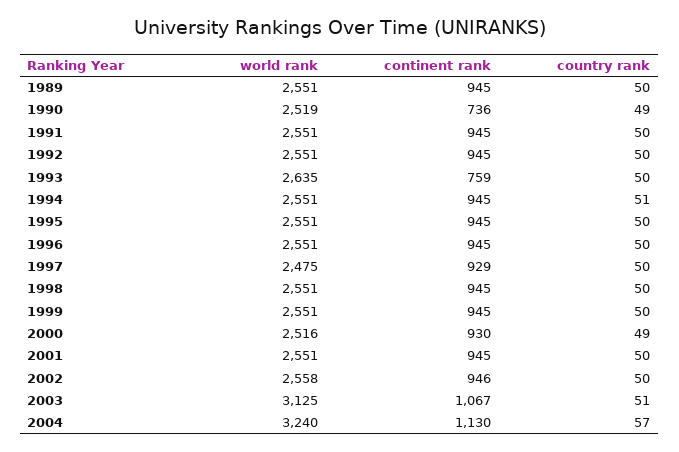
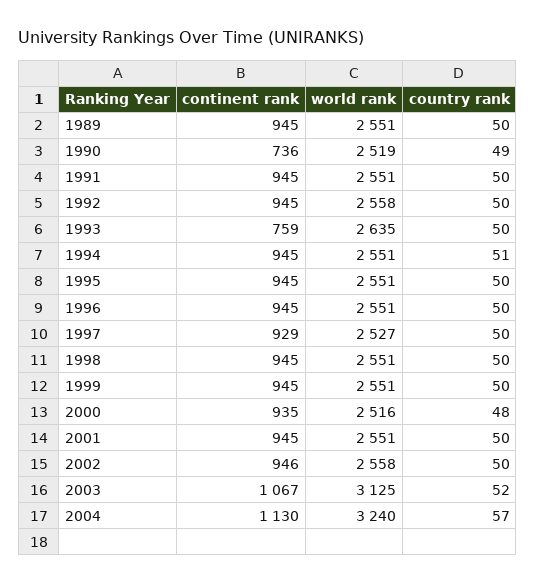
  {
    "world rank": {
      "1989": 2551,
      "1990": 2519,
      "1991": 2551,
-     "1992": 2551,
+     "1992": 2558,
      "1993": 2635,
      "1994": 2551,
      "1995": 2551,
      "1996": 2551,
-     "1997": 2475,
+     "1997": 2527,
      "1998": 2551,
      "1999": 2551,
      "2000": 2516,
      "2001": 2551,
      "2002": 2558,
      "2003": 3125,
      "2004": 3240
    },
    "continent rank": {
      "1989": 945,
      "1990": 736,
      "1991": 945,
      "1992": 945,
      "1993": 759,
      "1994": 945,
      "1995": 945,
      "1996": 945,
      "1997": 929,
      "1998": 945,
      "1999": 945,
-     "2000": 930,
+     "2000": 935,
      "2001": 945,
      "2002": 946,
      "2003": 1067,
      "2004": 1130
    },
    "country rank": {
      "1989": 50,
      "1990": 49,
      "1991": 50,
      "1992": 50,
      "1993": 50,
      "1994": 51,
      "1995": 50,
      "1996": 50,
      "1997": 50,
      "1998": 50,
      "1999": 50,
-     "2000": 49,
+     "2000": 48,
      "2001": 50,
      "2002": 50,
-     "2003": 51,
+     "2003": 52,
      "2004": 57
    }
  }

